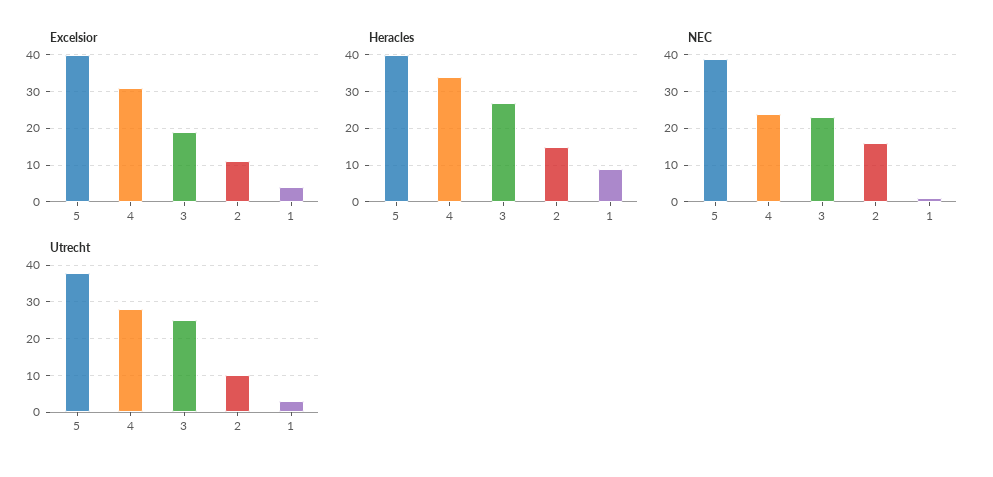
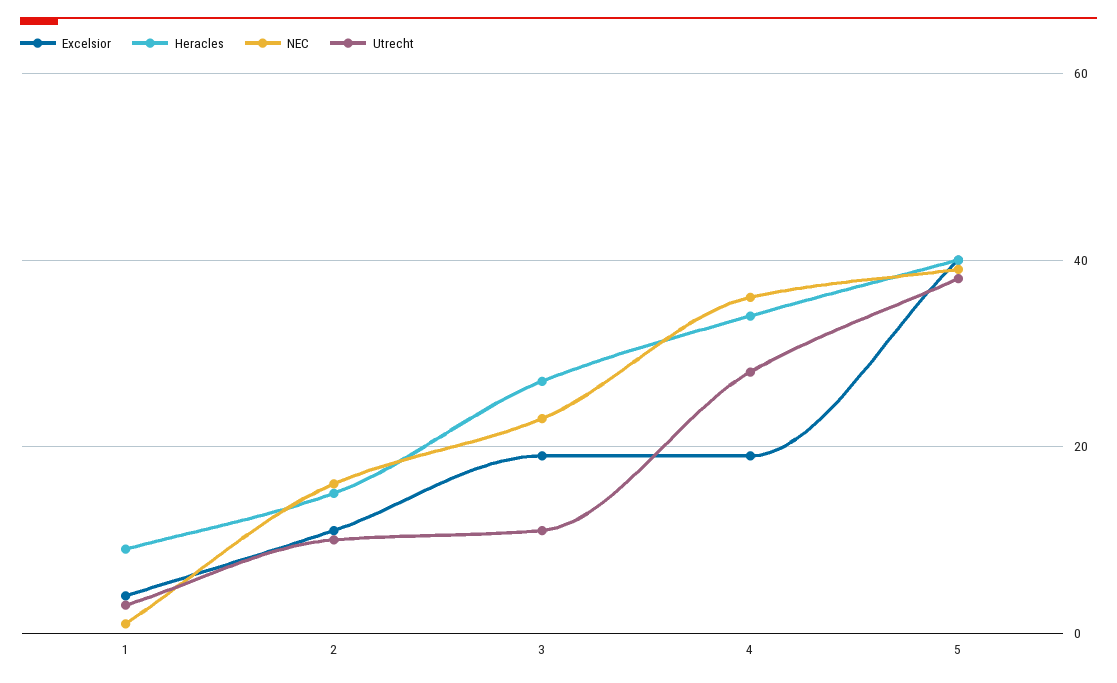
  {
    "Excelsior": {
      "5": 40,
-     "4": 30,
+     "4": 20,
      "3": 20,
      "2": 10,
      "1": 5
    },
    "Heracles": {
      "5": 40,
      "4": 35,
      "3": 25,
      "2": 15,
      "1": 10
    },
    "NEC": {
      "5": 40,
-     "4": 25,
+     "4": 35,
      "3": 25,
      "2": 15,
      "1": 0
    },
    "Utrecht": {
      "5": 40,
      "4": 30,
-     "3": 25,
+     "3": 10,
      "2": 10,
      "1": 5
    }
  }

